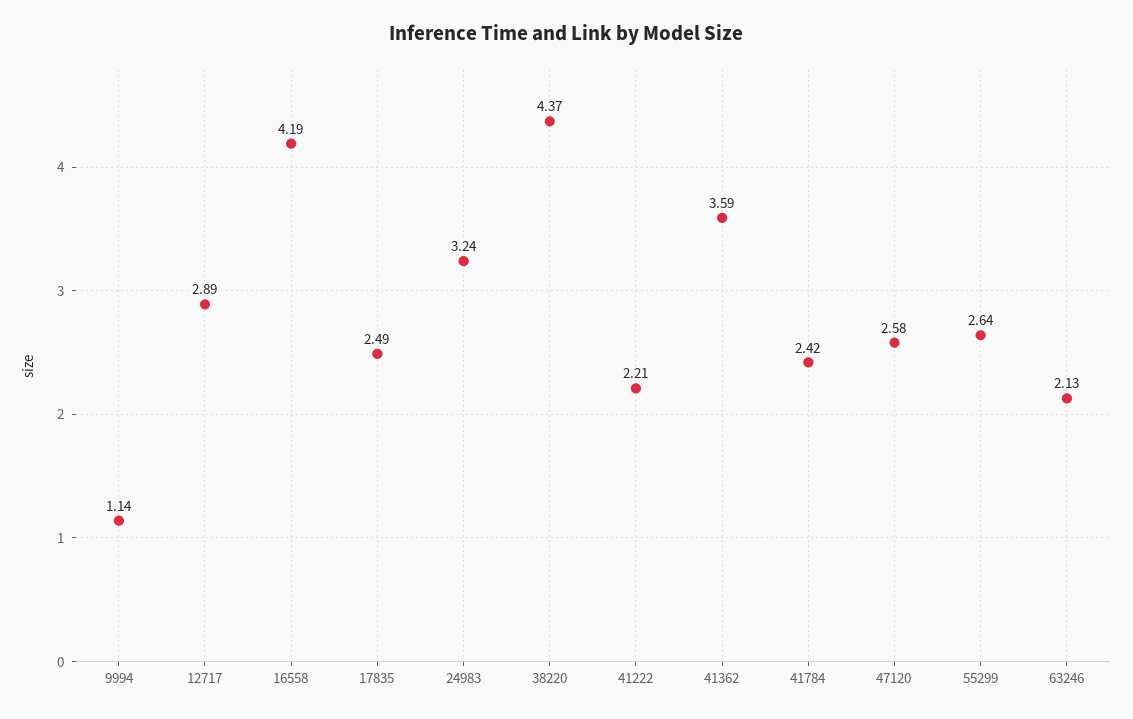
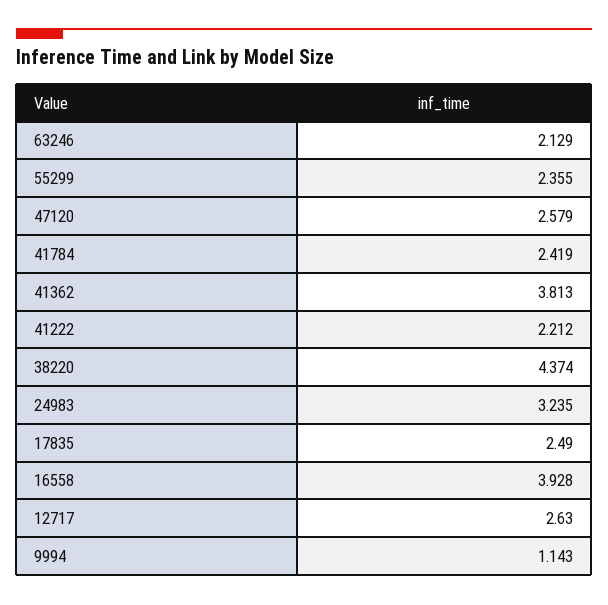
  {
    "9994": 1.143,
-   "12717": 2.89,
+   "12717": 2.63,
-   "16558": 4.19,
+   "16558": 3.928,
    "17835": 2.49,
    "24983": 3.235,
    "38220": 4.374,
    "41222": 2.212,
-   "41362": 3.59,
+   "41362": 3.813,
    "41784": 2.419,
    "47120": 2.579,
-   "55299": 2.64,
+   "55299": 2.355,
    "63246": 2.129
  }

